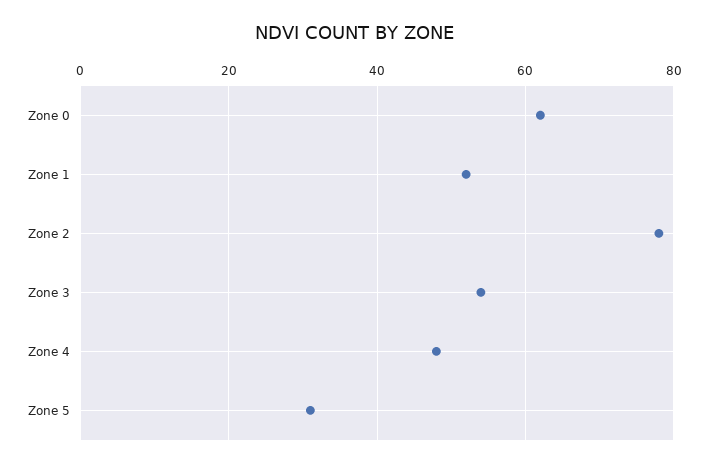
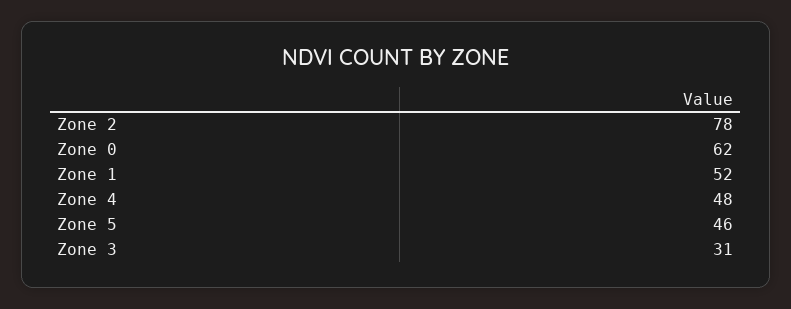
  {
    "Zone 0": 62,
    "Zone 1": 52,
    "Zone 2": 78,
-   "Zone 3": 55,
+   "Zone 3": 31,
    "Zone 4": 48,
-   "Zone 5": 30
+   "Zone 5": 46
  }

